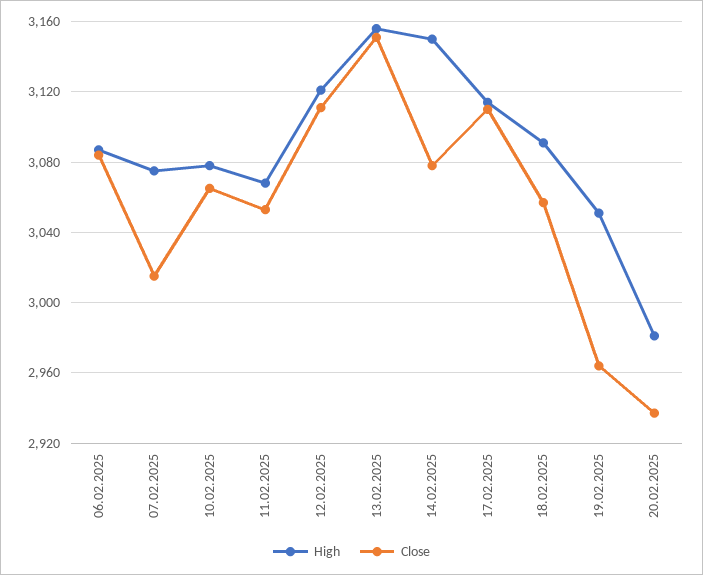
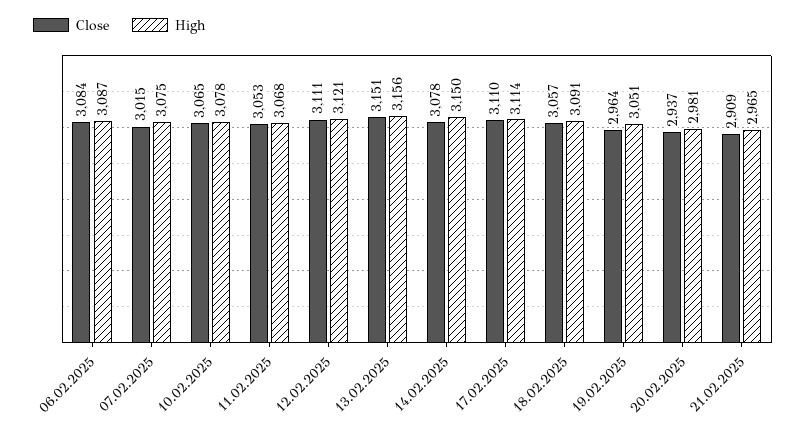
  {
    "High": {
      "06.02.2025": 3087,
      "07.02.2025": 3075,
      "10.02.2025": 3078,
      "11.02.2025": 3068,
      "12.02.2025": 3121,
      "13.02.2025": 3156,
      "14.02.2025": 3150,
      "17.02.2025": 3114,
      "18.02.2025": 3091,
      "19.02.2025": 3051,
-     "20.02.2025": 2981
+     "20.02.2025": 2981,
+     "21.02.2025": 2965
    },
    "Close": {
      "06.02.2025": 3084,
      "07.02.2025": 3015,
      "10.02.2025": 3065,
      "11.02.2025": 3053,
      "12.02.2025": 3111,
      "13.02.2025": 3151,
      "14.02.2025": 3078,
      "17.02.2025": 3110,
      "18.02.2025": 3057,
      "19.02.2025": 2964,
-     "20.02.2025": 2937
+     "20.02.2025": 2937,
+     "21.02.2025": 2909
    }
  }

